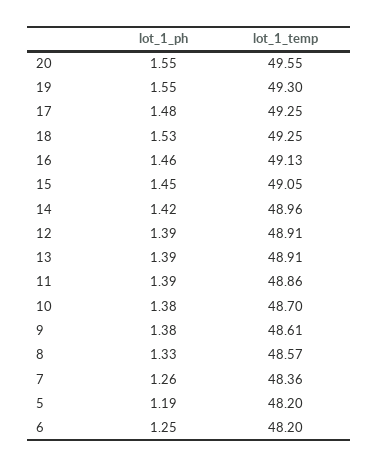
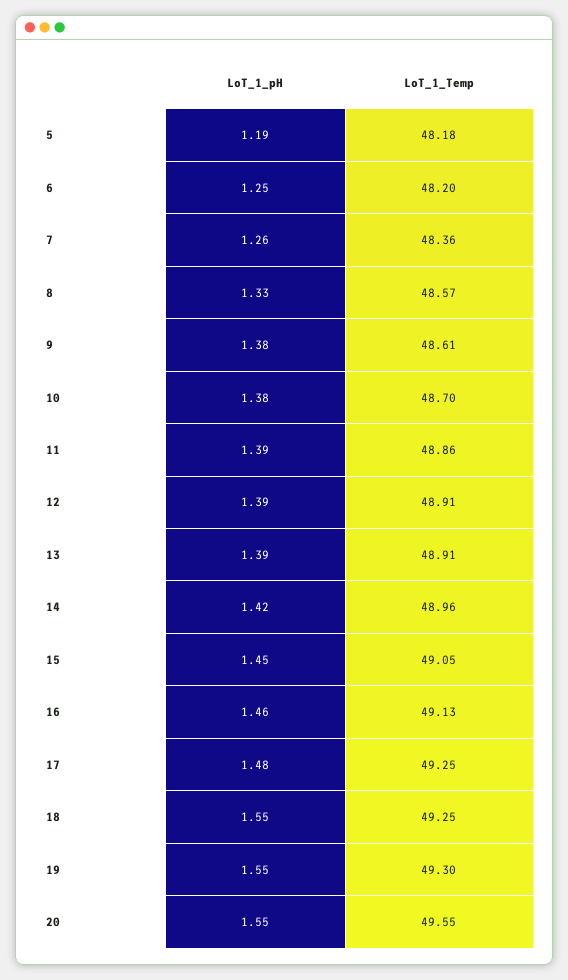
  {
    "lot_1_ph": {
      "20": 1.55,
      "19": 1.55,
      "17": 1.48,
-     "18": 1.53,
+     "18": 1.55,
      "16": 1.46,
      "15": 1.45,
      "14": 1.42,
      "12": 1.39,
      "13": 1.39,
      "11": 1.39,
      "10": 1.38,
      "9": 1.38,
      "8": 1.33,
      "7": 1.26,
      "5": 1.19,
      "6": 1.25
    },
    "lot_1_temp": {
      "20": 49.55,
      "19": 49.3,
      "17": 49.25,
      "18": 49.25,
      "16": 49.13,
      "15": 49.05,
      "14": 48.96,
      "12": 48.91,
      "13": 48.91,
      "11": 48.86,
      "10": 48.7,
      "9": 48.61,
      "8": 48.57,
      "7": 48.36,
-     "5": 48.2,
+     "5": 48.18,
      "6": 48.2
    }
  }

